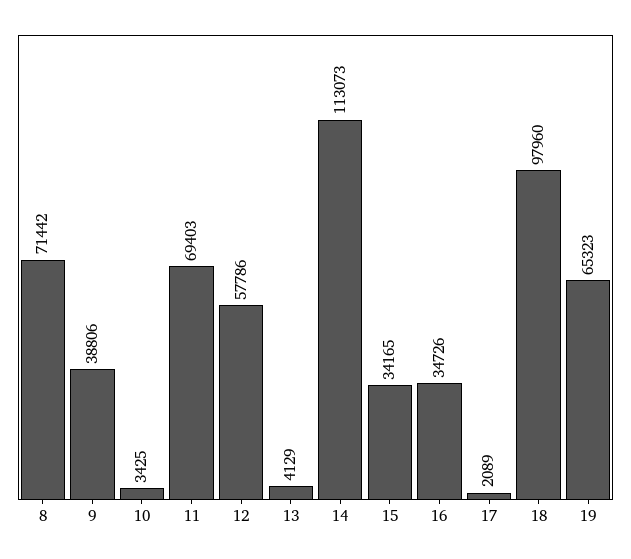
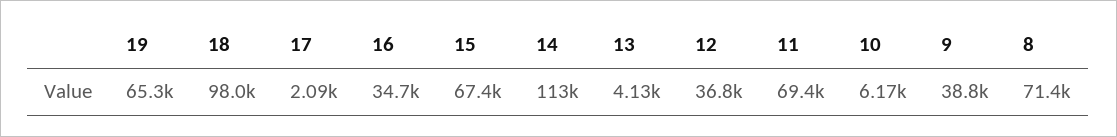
  {
    "8": 71442,
    "9": 38806,
-   "10": 3425,
+   "10": 6170,
    "11": 69403,
-   "12": 57786,
+   "12": 36800,
    "13": 4129,
    "14": 113073,
-   "15": 34165,
+   "15": 67400,
    "16": 34726,
    "17": 2089,
    "18": 97960,
    "19": 65323
  }

